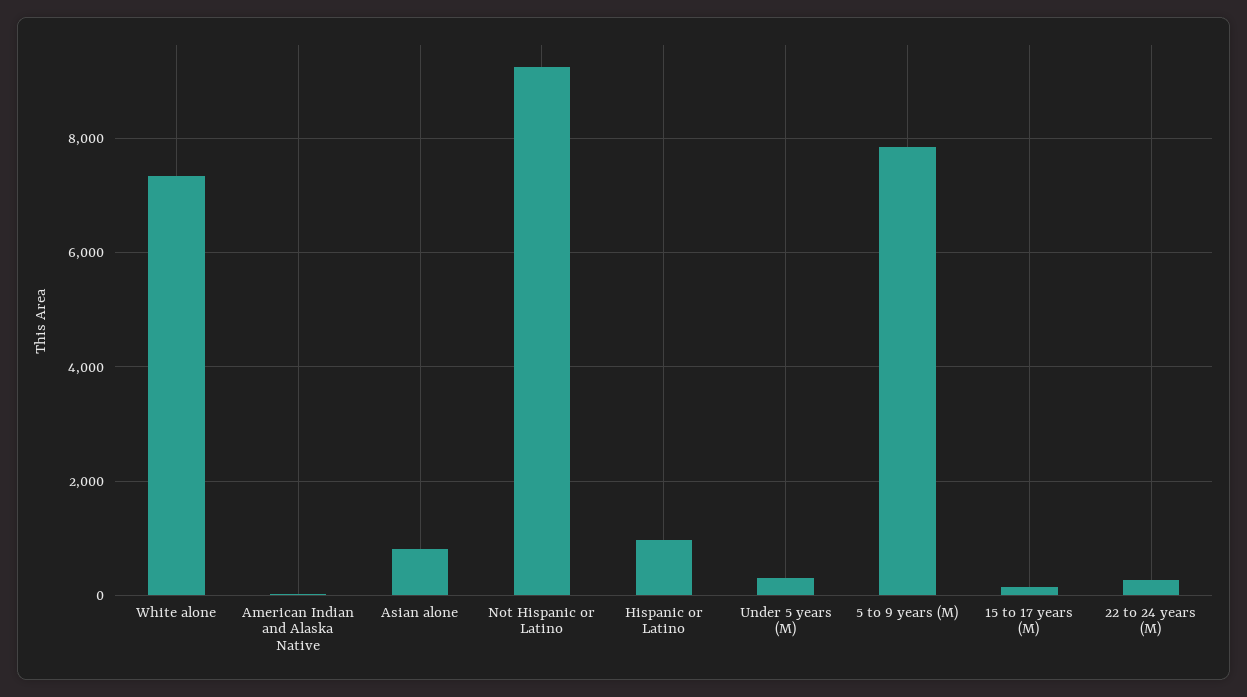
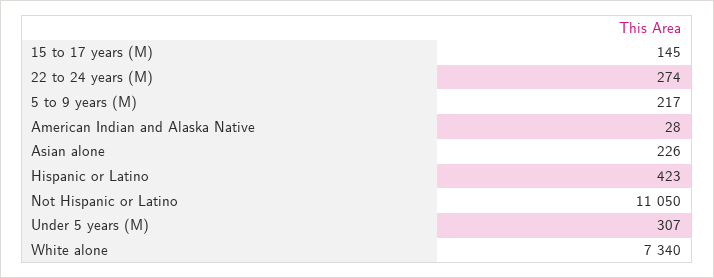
  {
    "White alone": 7340,
    "American Indian and Alaska Native": 28,
-   "Asian alone": 800,
+   "Asian alone": 226,
-   "Not Hispanic or Latino": 9200,
+   "Not Hispanic or Latino": 11050,
-   "Hispanic or Latino": 1000,
+   "Hispanic or Latino": 423,
    "Under 5 years (M)": 307,
-   "5 to 9 years (M)": 7800,
+   "5 to 9 years (M)": 217,
    "15 to 17 years (M)": 145,
    "22 to 24 years (M)": 274
  }

